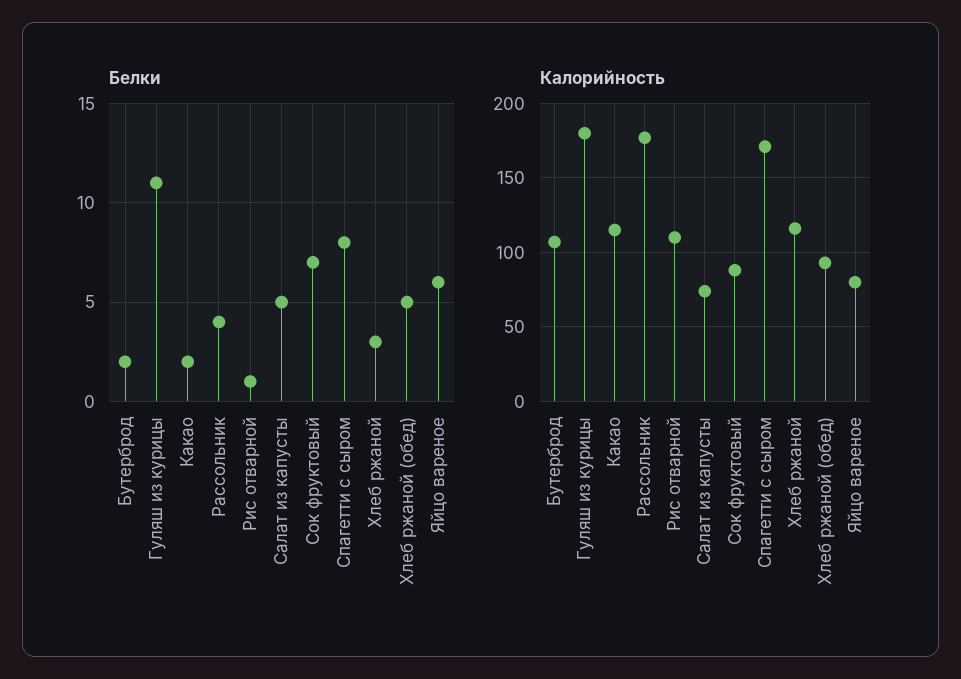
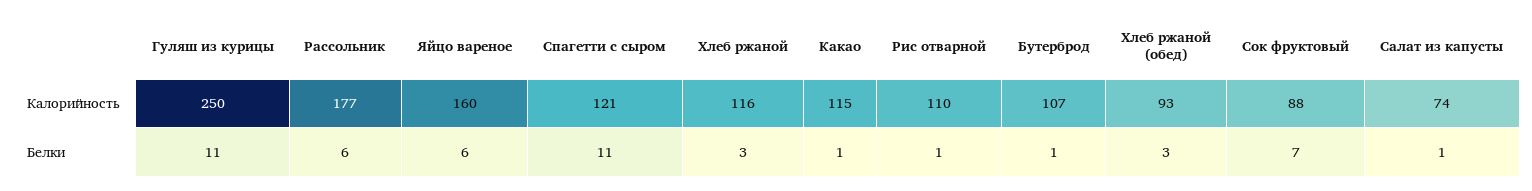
  {
    "Белки": {
-     "Бутерброд": 2,
+     "Бутерброд": 1,
      "Гуляш из курицы": 11,
-     "Какао": 2,
+     "Какао": 1,
-     "Рассольник": 4,
+     "Рассольник": 6,
      "Рис отварной": 1,
-     "Салат из капусты": 5,
+     "Салат из капусты": 1,
      "Сок фруктовый": 7,
-     "Спагетти с сыром": 8,
+     "Спагетти с сыром": 11,
      "Хлеб ржаной": 3,
-     "Хлеб ржаной (обед)": 5,
+     "Хлеб ржаной (обед)": 3,
      "Яйцо вареное": 6
    },
    "Калорийность": {
      "Бутерброд": 107,
-     "Гуляш из курицы": 180,
+     "Гуляш из курицы": 250,
      "Какао": 115,
      "Рассольник": 177,
      "Рис отварной": 110,
      "Салат из капусты": 74,
      "Сок фруктовый": 88,
-     "Спагетти с сыром": 170,
+     "Спагетти с сыром": 121,
      "Хлеб ржаной": 116,
      "Хлеб ржаной (обед)": 93,
-     "Яйцо вареное": 80
+     "Яйцо вареное": 160
    }
  }

